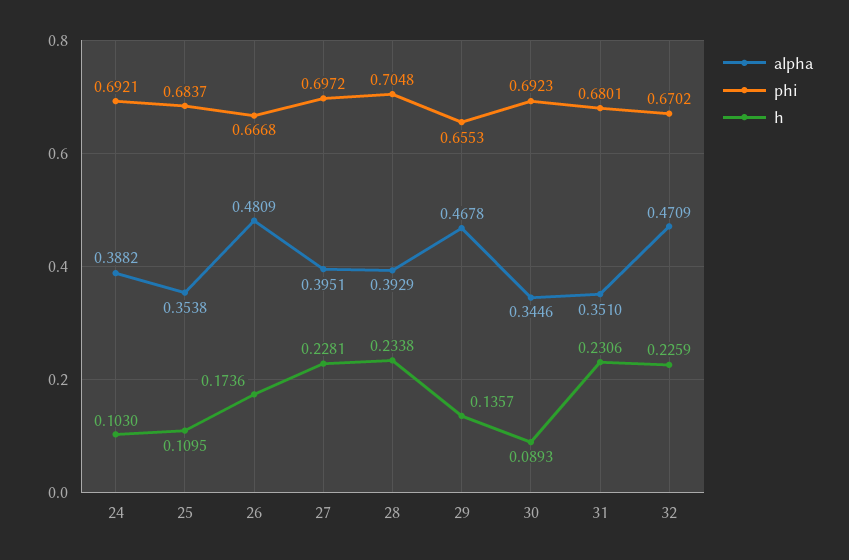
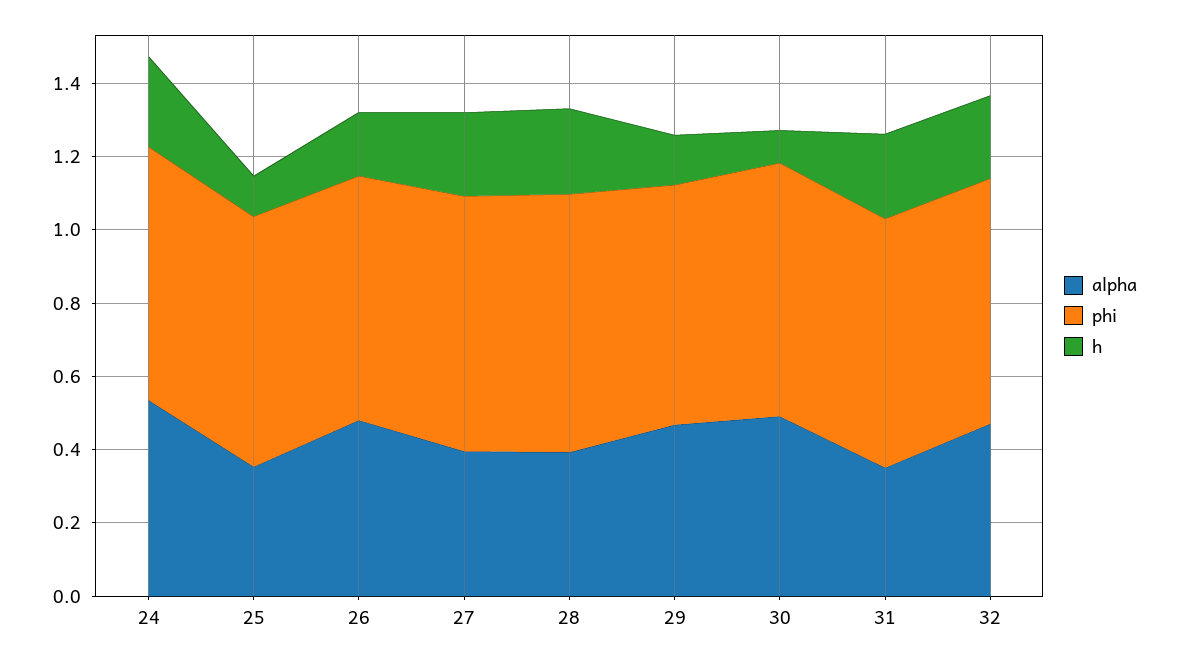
  {
    "alpha": {
-     "24": 0.3882,
+     "24": 0.55,
      "25": 0.3538,
      "26": 0.4809,
      "27": 0.3951,
      "28": 0.3929,
      "29": 0.4678,
-     "30": 0.3446,
+     "30": 0.5,
      "31": 0.351,
      "32": 0.4709
    },
    "phi": {
      "24": 0.6921,
      "25": 0.6837,
      "26": 0.6668,
      "27": 0.6972,
      "28": 0.7048,
      "29": 0.6553,
      "30": 0.6923,
      "31": 0.6801,
      "32": 0.6702
    },
    "h": {
-     "24": 0.103,
+     "24": 0.25,
      "25": 0.1095,
      "26": 0.1736,
      "27": 0.2281,
      "28": 0.2338,
      "29": 0.1357,
      "30": 0.0893,
      "31": 0.2306,
      "32": 0.2259
    }
  }

